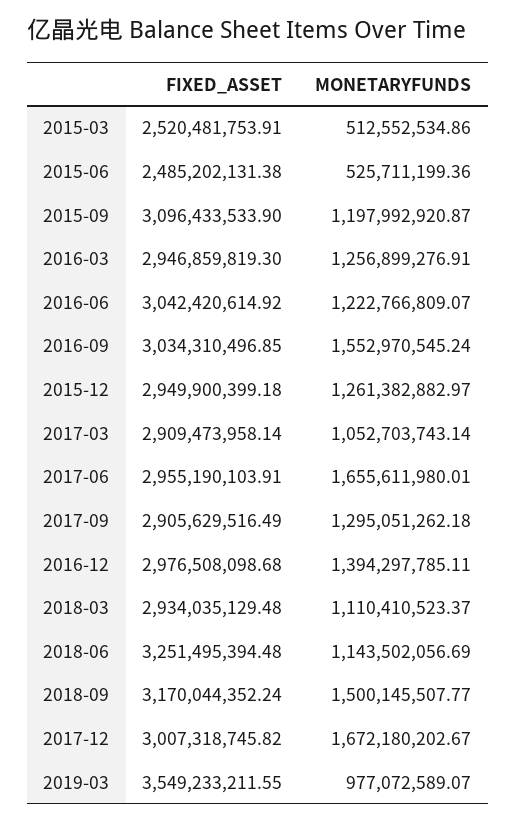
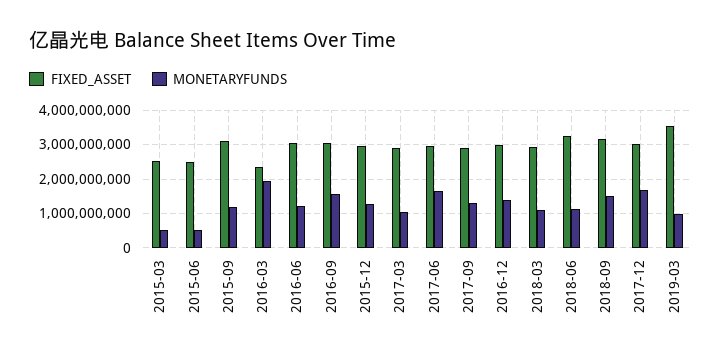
  {
    "FIXED_ASSET": {
      "2015-03": 2520481753.91,
      "2015-06": 2485202131.38,
      "2015-09": 3096433533.9,
-     "2016-03": 2946859819.3,
+     "2016-03": 2400000000,
      "2016-06": 3042420614.92,
      "2016-09": 3034310496.85,
      "2015-12": 2949900399.18,
      "2017-03": 2909473958.14,
      "2017-06": 2955190103.91,
      "2017-09": 2905629516.49,
      "2016-12": 2976508098.68,
      "2018-03": 2934035129.48,
      "2018-06": 3251495394.48,
      "2018-09": 3170044352.24,
      "2017-12": 3007318745.82,
      "2019-03": 3549233211.55
    },
    "MONETARYFUNDS": {
      "2015-03": 512552534.86,
      "2015-06": 525711199.36,
      "2015-09": 1197992920.87,
-     "2016-03": 1256899276.91,
+     "2016-03": 2000000000,
      "2016-06": 1222766809.07,
      "2016-09": 1552970545.24,
      "2015-12": 1261382882.97,
      "2017-03": 1052703743.14,
      "2017-06": 1655611980.01,
      "2017-09": 1295051262.18,
      "2016-12": 1394297785.11,
      "2018-03": 1110410523.37,
      "2018-06": 1143502056.69,
      "2018-09": 1500145507.77,
      "2017-12": 1672180202.67,
      "2019-03": 977072589.07
    }
  }

